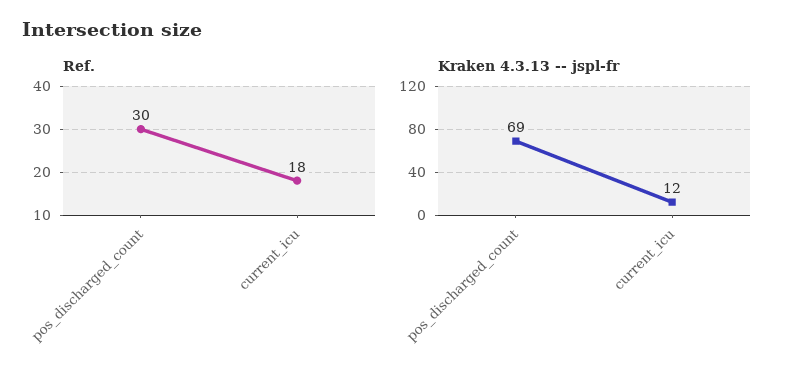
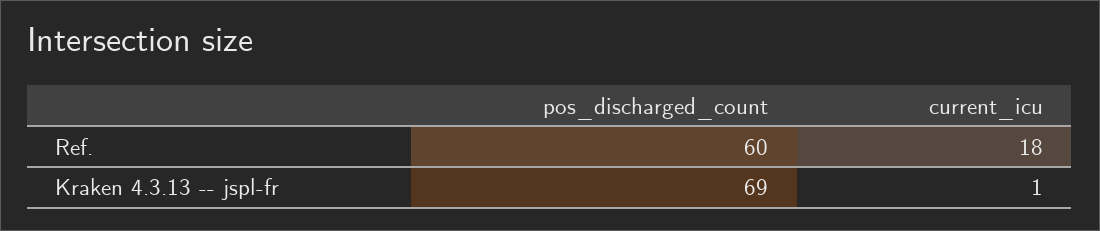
  {
    "Ref.": {
-     "pos_discharged_count": 30,
+     "pos_discharged_count": 60,
      "current_icu": 18
    },
    "Kraken 4.3.13 -- jspl-fr": {
      "pos_discharged_count": 69,
-     "current_icu": 12
+     "current_icu": 1
    }
  }

